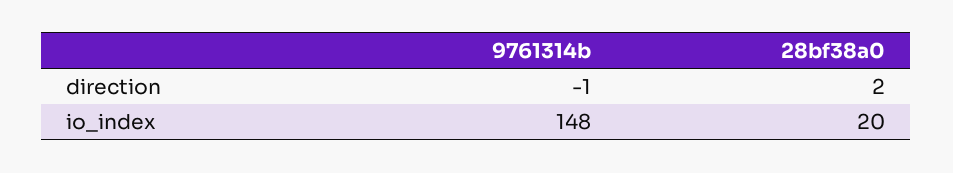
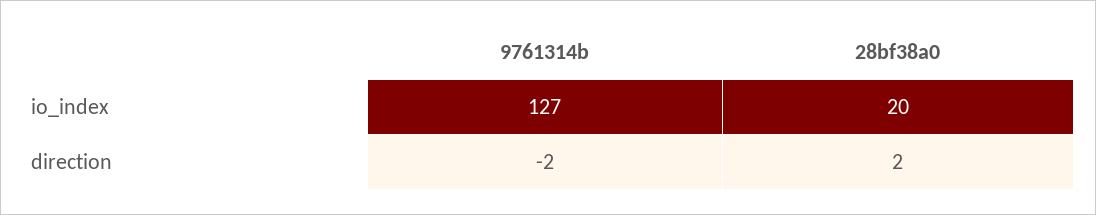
  {
    "9761314b": {
-     "direction": -1,
+     "direction": -2,
-     "io_index": 148
+     "io_index": 127
    },
    "28bf38a0": {
      "direction": 2,
      "io_index": 20
    }
  }

